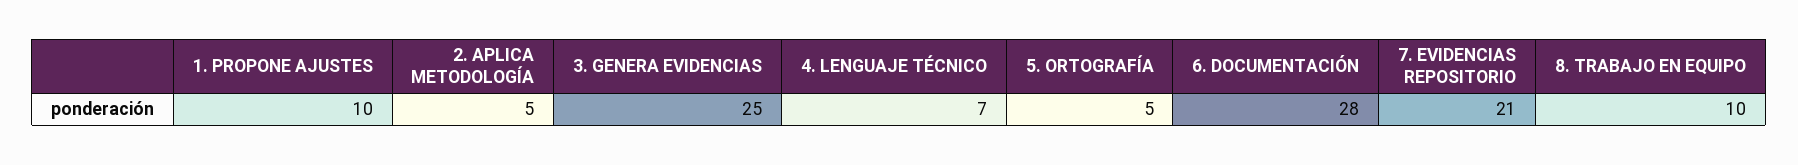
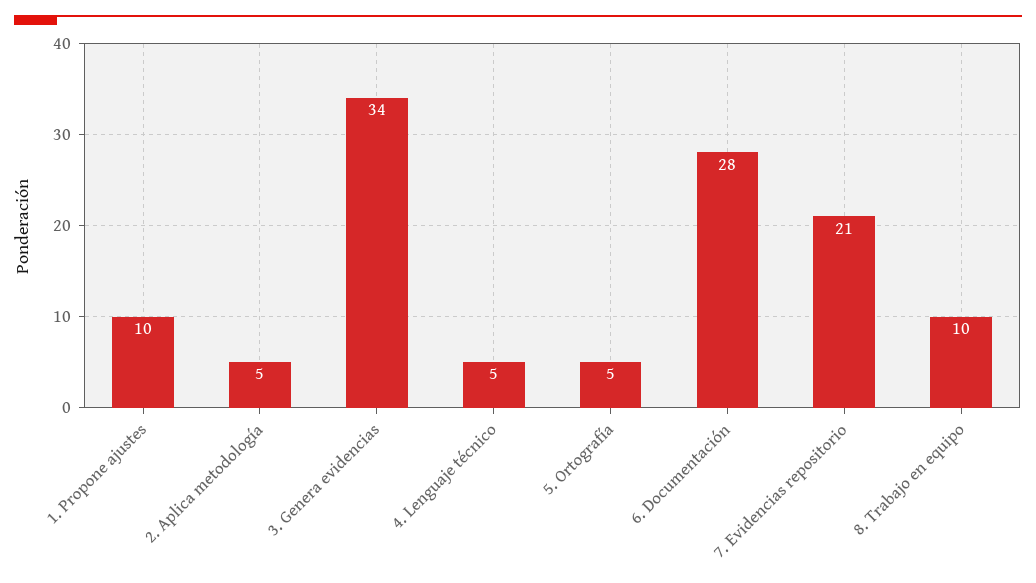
  {
    "1. PROPONE AJUSTES": 10,
    "2. APLICA METODOLOGÍA": 5,
-   "3. GENERA EVIDENCIAS": 25,
+   "3. GENERA EVIDENCIAS": 34,
-   "4. LENGUAJE TÉCNICO": 7,
+   "4. LENGUAJE TÉCNICO": 5,
    "5. ORTOGRAFÍA": 5,
    "6. DOCUMENTACIÓN": 28,
    "7. EVIDENCIAS REPOSITORIO": 21,
    "8. TRABAJO EN EQUIPO": 10
  }

